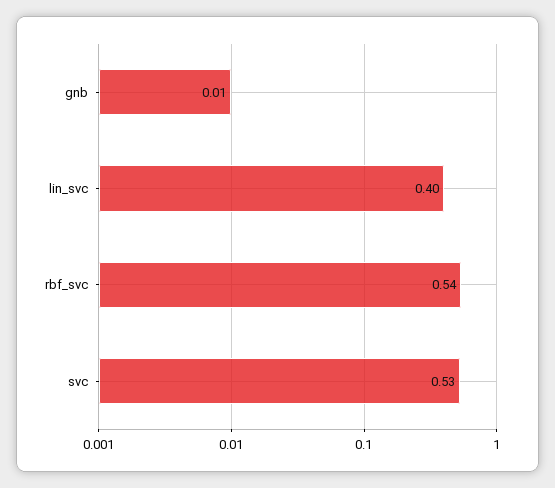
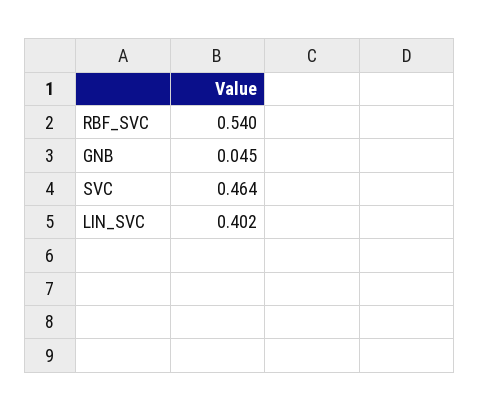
  {
-   "gnb": 0.01,
+   "gnb": 0.045,
    "lin_svc": 0.402,
    "rbf_svc": 0.54,
-   "svc": 0.53
+   "svc": 0.464
  }

